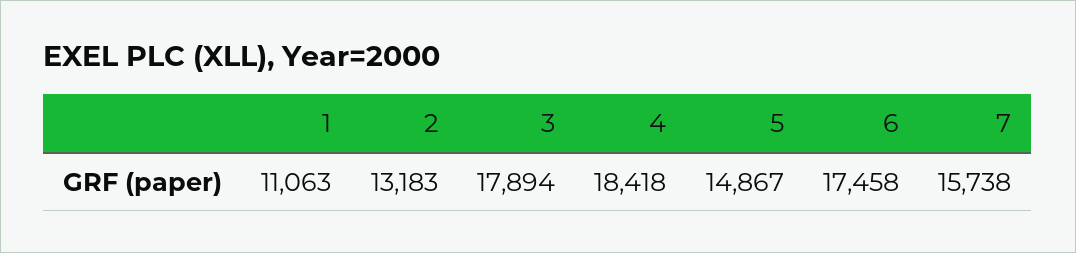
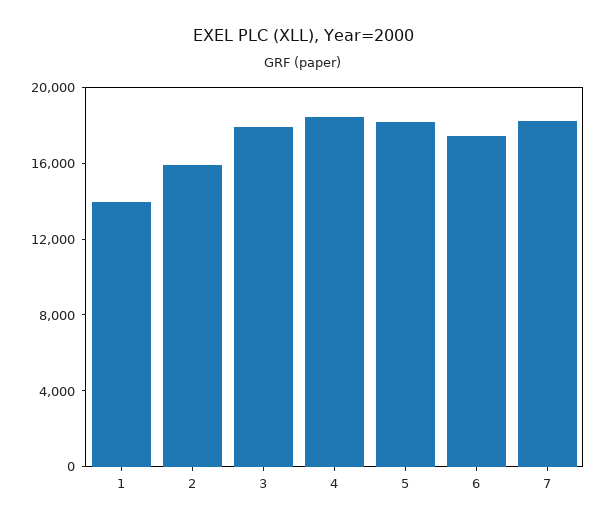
  {
-   "1": 11063,
+   "1": 14000,
-   "2": 13183,
+   "2": 16000,
    "3": 17894,
    "4": 18418,
-   "5": 14867,
+   "5": 18000,
    "6": 17458,
-   "7": 15738
+   "7": 18000
  }

